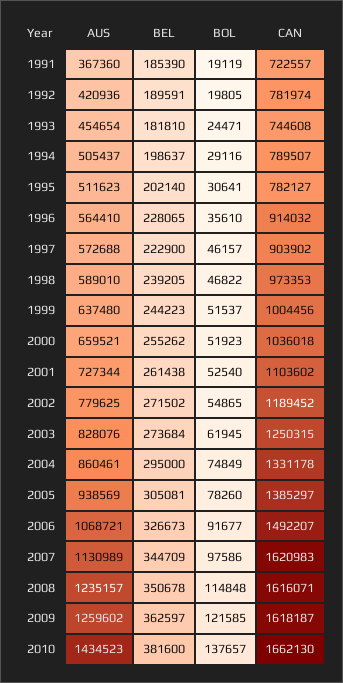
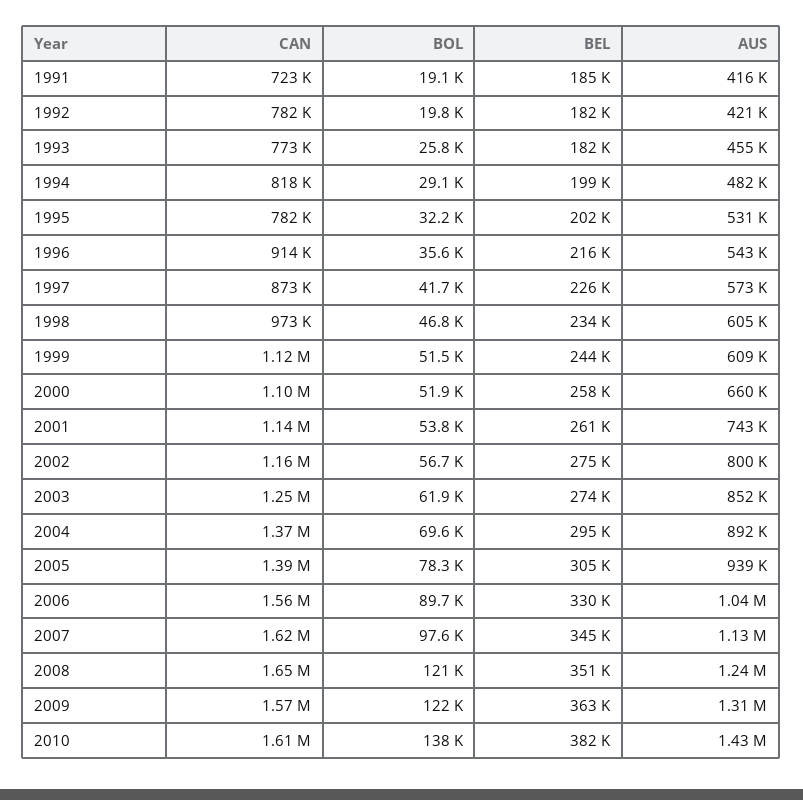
  {
    "AUS": {
-     "1991": 367360,
+     "1991": 416000,
      "1992": 420936,
      "1993": 454654,
-     "1994": 505437,
+     "1994": 482000,
-     "1995": 511623,
+     "1995": 531000,
-     "1996": 564410,
+     "1996": 543000,
      "1997": 572688,
-     "1998": 589010,
+     "1998": 605000,
-     "1999": 637480,
+     "1999": 609000,
      "2000": 659521,
-     "2001": 727344,
+     "2001": 743000,
-     "2002": 779625,
+     "2002": 800000,
-     "2003": 828076,
+     "2003": 852000,
-     "2004": 860461,
+     "2004": 892000,
      "2005": 938569,
-     "2006": 1068721,
+     "2006": 1040000,
      "2007": 1130989,
      "2008": 1235157,
-     "2009": 1259602,
+     "2009": 1310000,
      "2010": 1434523
    },
    "BEL": {
      "1991": 185390,
-     "1992": 189591,
+     "1992": 182000,
      "1993": 181810,
      "1994": 198637,
      "1995": 202140,
-     "1996": 228065,
+     "1996": 216000,
-     "1997": 222900,
+     "1997": 226000,
-     "1998": 239205,
+     "1998": 234000,
      "1999": 244223,
-     "2000": 255262,
+     "2000": 258000,
      "2001": 261438,
-     "2002": 271502,
+     "2002": 275000,
      "2003": 273684,
      "2004": 295000,
      "2005": 305081,
-     "2006": 326673,
+     "2006": 330000,
      "2007": 344709,
      "2008": 350678,
      "2009": 362597,
      "2010": 381600
    },
    "BOL": {
      "1991": 19119,
      "1992": 19805,
-     "1993": 24471,
+     "1993": 25800,
      "1994": 29116,
-     "1995": 30641,
+     "1995": 32200,
      "1996": 35610,
-     "1997": 46157,
+     "1997": 41700,
      "1998": 46822,
      "1999": 51537,
      "2000": 51923,
-     "2001": 52540,
+     "2001": 53800,
-     "2002": 54865,
+     "2002": 56700,
      "2003": 61945,
-     "2004": 74849,
+     "2004": 69600,
      "2005": 78260,
-     "2006": 91677,
+     "2006": 89700,
      "2007": 97586,
-     "2008": 114848,
+     "2008": 121000,
      "2009": 121585,
      "2010": 137657
    },
    "CAN": {
      "1991": 722557,
      "1992": 781974,
-     "1993": 744608,
+     "1993": 773000,
-     "1994": 789507,
+     "1994": 818000,
      "1995": 782127,
      "1996": 914032,
-     "1997": 903902,
+     "1997": 873000,
      "1998": 973353,
-     "1999": 1004456,
+     "1999": 1120000,
-     "2000": 1036018,
+     "2000": 1100000,
-     "2001": 1103602,
+     "2001": 1140000,
-     "2002": 1189452,
+     "2002": 1160000,
      "2003": 1250315,
-     "2004": 1331178,
+     "2004": 1370000,
      "2005": 1385297,
-     "2006": 1492207,
+     "2006": 1560000,
      "2007": 1620983,
-     "2008": 1616071,
+     "2008": 1650000,
-     "2009": 1618187,
+     "2009": 1570000,
-     "2010": 1662130
+     "2010": 1610000
    }
  }

